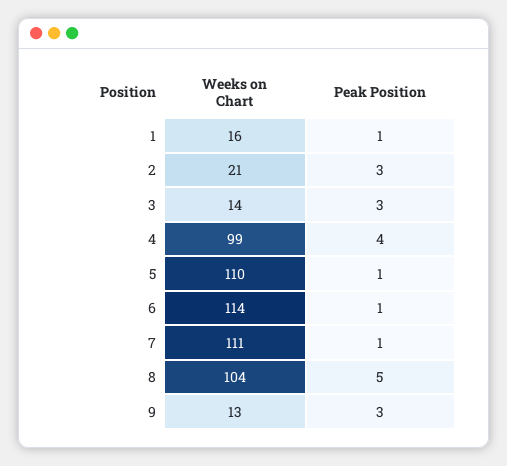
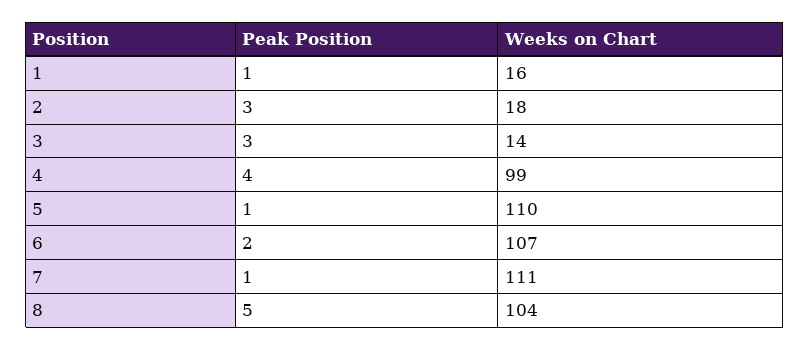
  {
    "Weeks on Chart": {
      "1": 16,
-     "2": 21,
+     "2": 18,
      "3": 14,
      "4": 99,
      "5": 110,
-     "6": 114,
+     "6": 107,
      "7": 111,
-     "8": 104,
+     "8": 104
-     "9": 13
    },
    "Peak Position": {
      "1": 1,
      "2": 3,
      "3": 3,
      "4": 4,
      "5": 1,
-     "6": 1,
+     "6": 2,
      "7": 1,
-     "8": 5,
+     "8": 5
-     "9": 3
    }
  }

